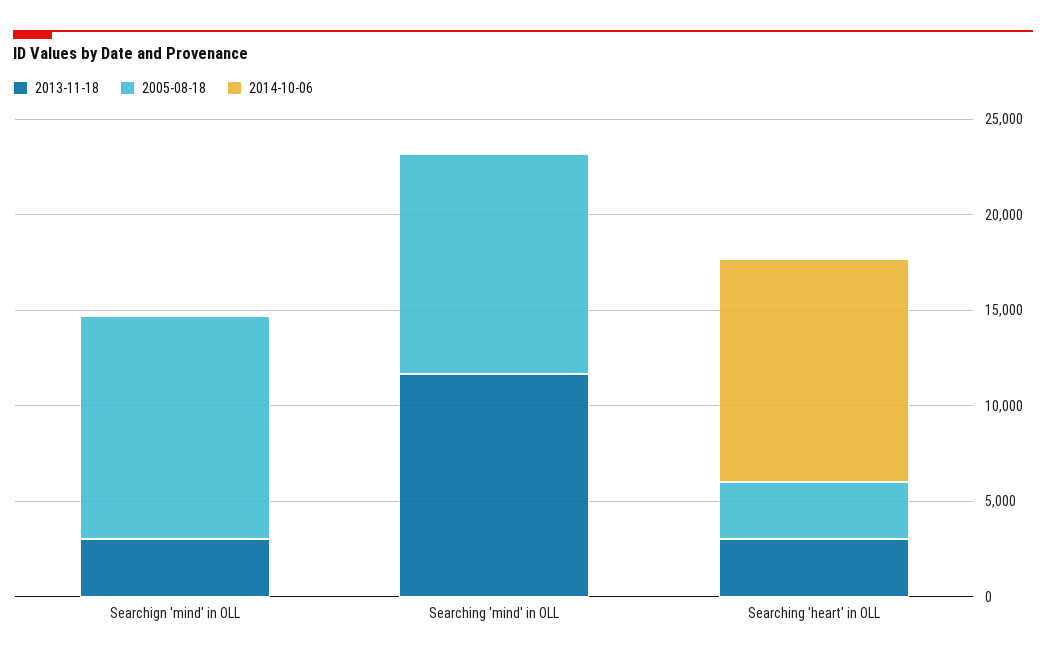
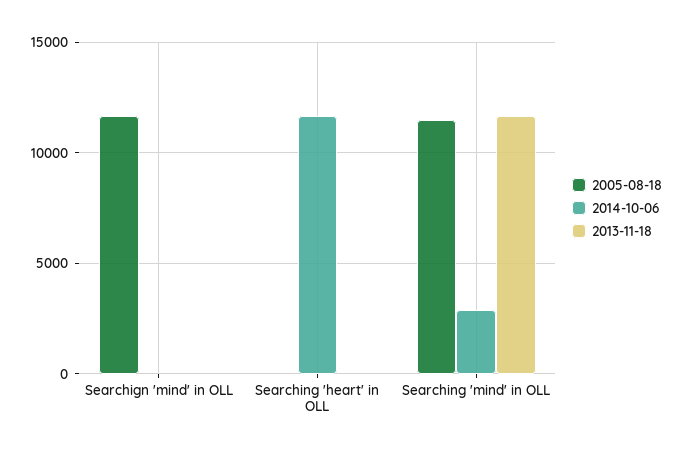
  {
    "2013-11-18": {
-     "Searchign 'mind' in OLL": 3000,
+     "Searchign 'mind' in OLL": 0,
      "Searching 'mind' in OLL": 11500,
-     "Searching 'heart' in OLL": 3000
+     "Searching 'heart' in OLL": 0
    },
    "2005-08-18": {
      "Searchign 'mind' in OLL": 11500,
      "Searching 'mind' in OLL": 11500,
-     "Searching 'heart' in OLL": 3000
+     "Searching 'heart' in OLL": 0
    },
    "2014-10-06": {
      "Searchign 'mind' in OLL": 0,
-     "Searching 'mind' in OLL": 0,
+     "Searching 'mind' in OLL": 3000,
      "Searching 'heart' in OLL": 11500
    }
  }

